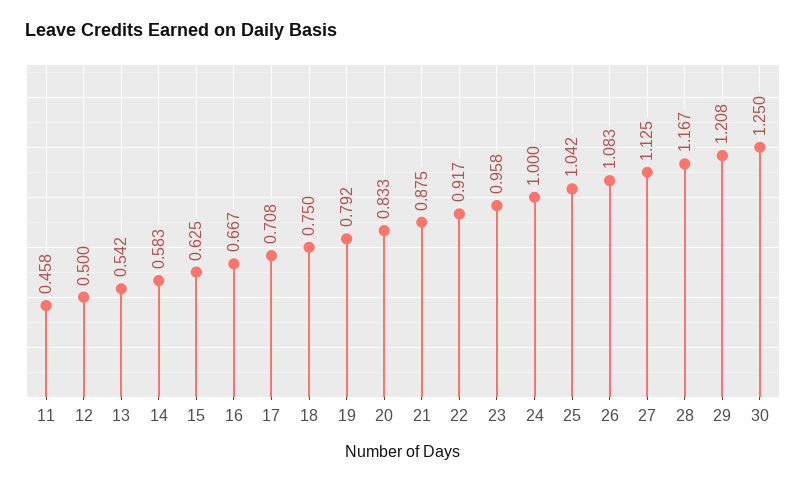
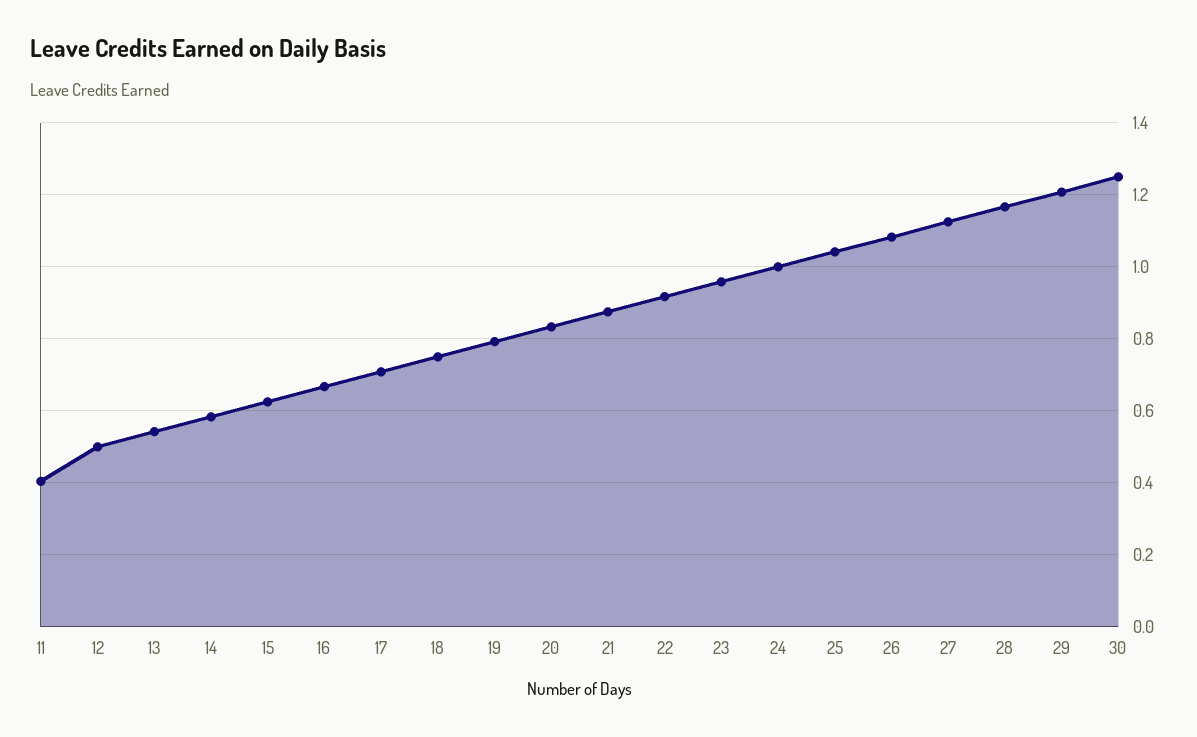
  {
-   "11": 0.458,
+   "11": 0.4,
    "12": 0.5,
    "13": 0.542,
    "14": 0.583,
    "15": 0.625,
    "16": 0.667,
    "17": 0.708,
    "18": 0.75,
    "19": 0.792,
    "20": 0.833,
    "21": 0.875,
    "22": 0.917,
    "23": 0.958,
    "24": 1,
    "25": 1.042,
    "26": 1.083,
    "27": 1.125,
    "28": 1.167,
    "29": 1.208,
    "30": 1.25
  }

